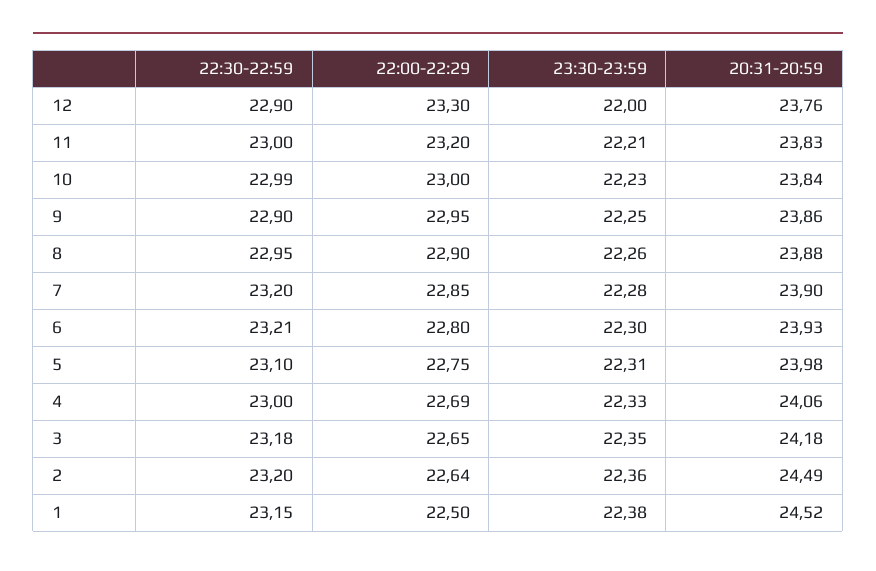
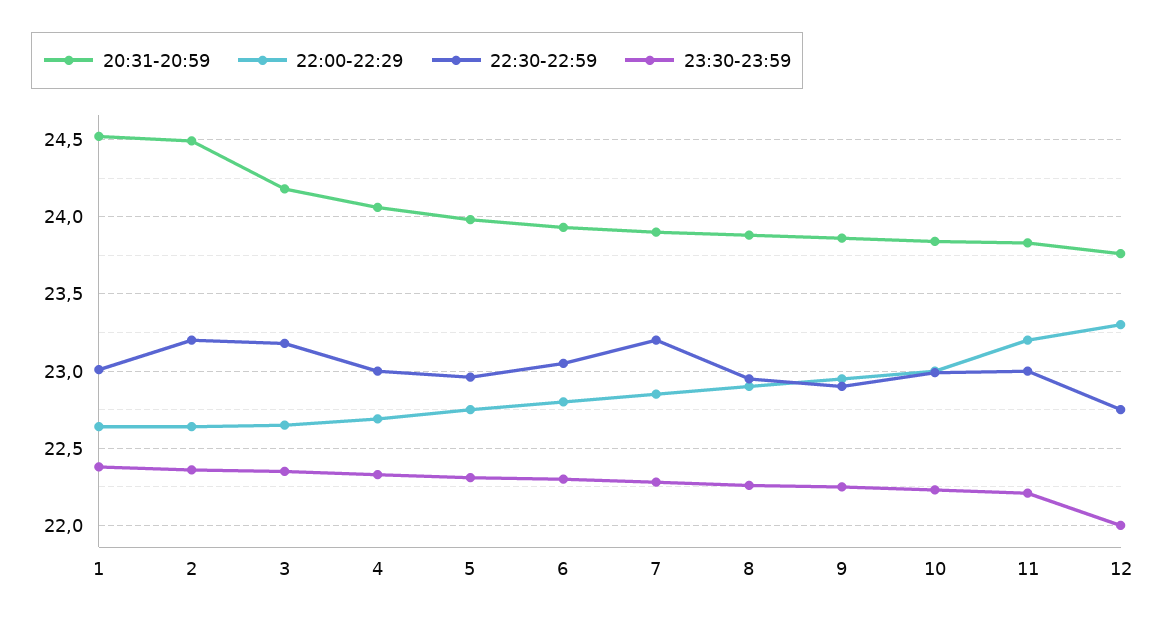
  {
    "22:30-22:59": {
-     "12": 22.9,
+     "12": 22.75,
      "11": 23,
      "10": 22.99,
      "9": 22.9,
      "8": 22.95,
      "7": 23.2,
-     "6": 23.21,
+     "6": 23.05,
-     "5": 23.1,
+     "5": 22.95,
      "4": 23,
      "3": 23.18,
      "2": 23.2,
-     "1": 23.15
+     "1": 23
    },
    "22:00-22:29": {
      "12": 23.3,
      "11": 23.2,
      "10": 23,
      "9": 22.95,
      "8": 22.9,
      "7": 22.85,
      "6": 22.8,
      "5": 22.75,
      "4": 22.69,
      "3": 22.65,
      "2": 22.64,
-     "1": 22.5
+     "1": 22.65
    },
    "23:30-23:59": {
      "12": 22,
      "11": 22.21,
      "10": 22.23,
      "9": 22.25,
      "8": 22.26,
      "7": 22.28,
      "6": 22.3,
      "5": 22.31,
      "4": 22.33,
      "3": 22.35,
      "2": 22.36,
      "1": 22.38
    },
    "20:31-20:59": {
      "12": 23.76,
      "11": 23.83,
      "10": 23.84,
      "9": 23.86,
      "8": 23.88,
      "7": 23.9,
      "6": 23.93,
      "5": 23.98,
      "4": 24.06,
      "3": 24.18,
      "2": 24.49,
      "1": 24.52
    }
  }

